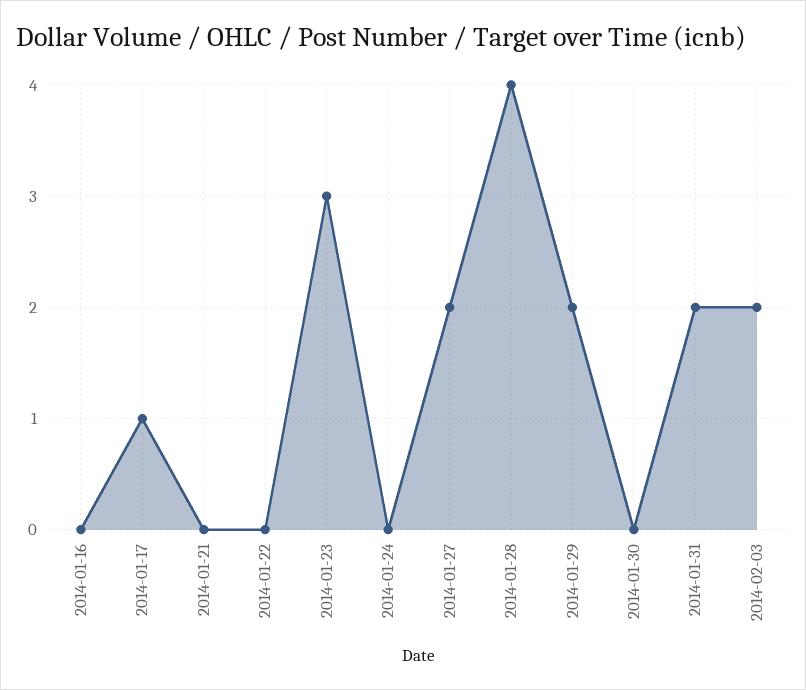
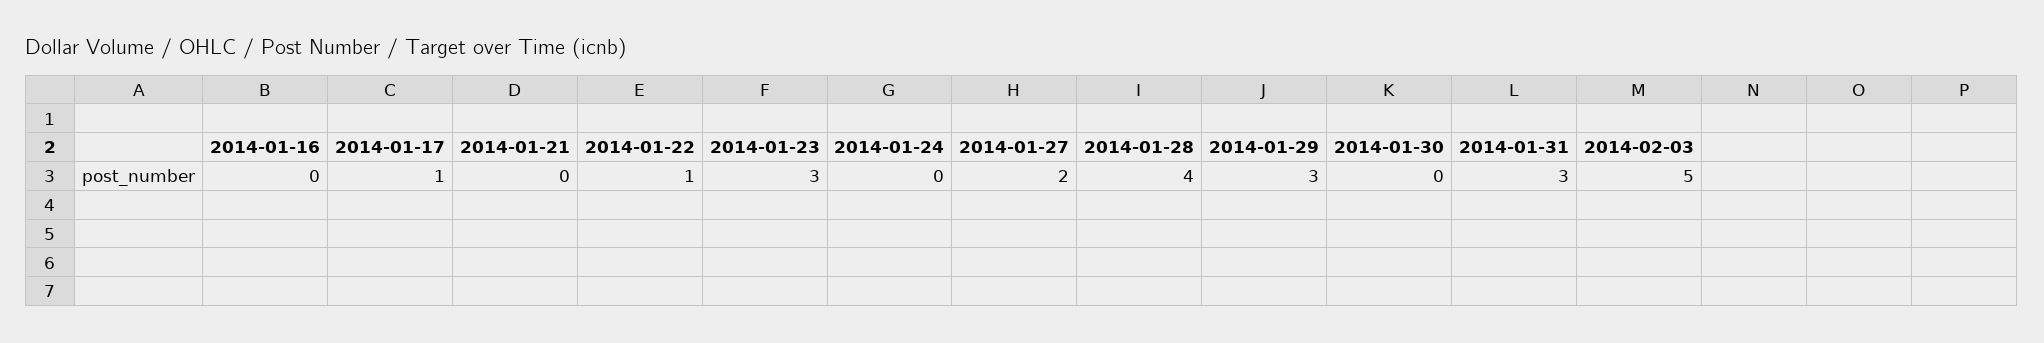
  {
    "2014-01-16": 0,
    "2014-01-17": 1,
    "2014-01-21": 0,
-   "2014-01-22": 0,
+   "2014-01-22": 1,
    "2014-01-23": 3,
    "2014-01-24": 0,
    "2014-01-27": 2,
    "2014-01-28": 4,
-   "2014-01-29": 2,
+   "2014-01-29": 3,
    "2014-01-30": 0,
-   "2014-01-31": 2,
+   "2014-01-31": 3,
-   "2014-02-03": 2
+   "2014-02-03": 5
  }

